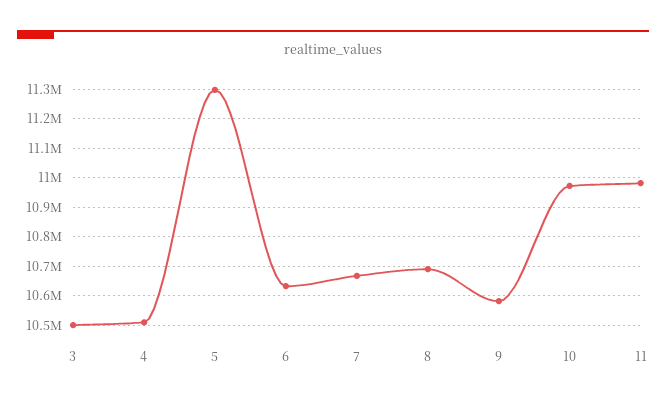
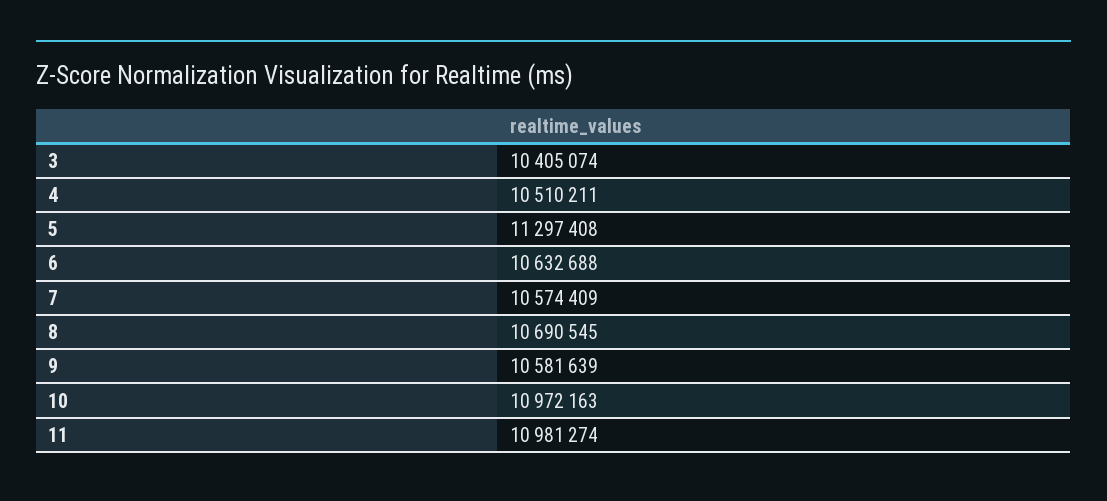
  {
-   "3": 10500000,
+   "3": 10405074,
    "4": 10510211,
    "5": 11297408,
    "6": 10632688,
-   "7": 10675000,
+   "7": 10574409,
    "8": 10690545,
    "9": 10581639,
    "10": 10972163,
    "11": 10981274
  }

